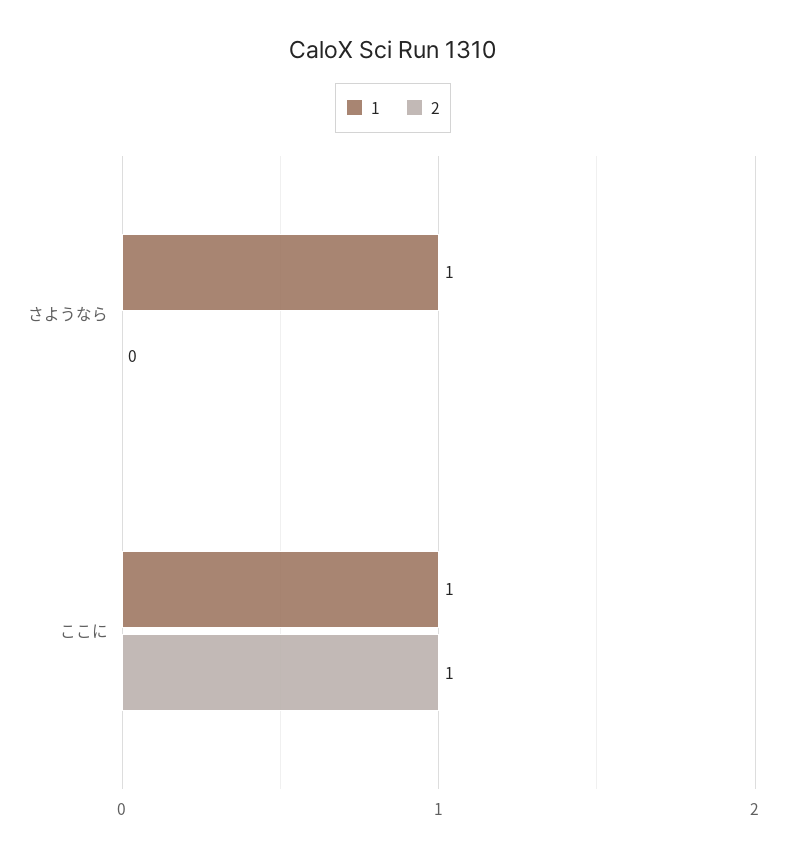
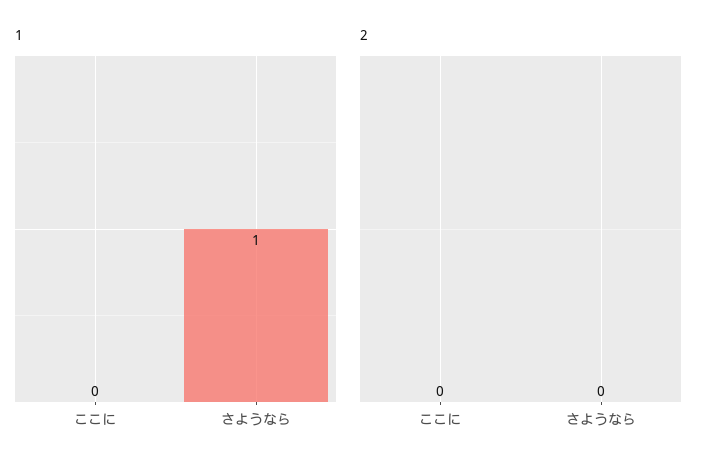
  {
    "1": {
      "さようなら": 1,
-     "ここに": 1
+     "ここに": 0
    },
    "2": {
      "さようなら": 0,
-     "ここに": 1
+     "ここに": 0
    }
  }

